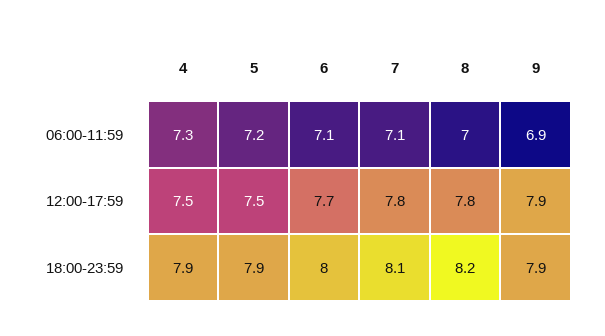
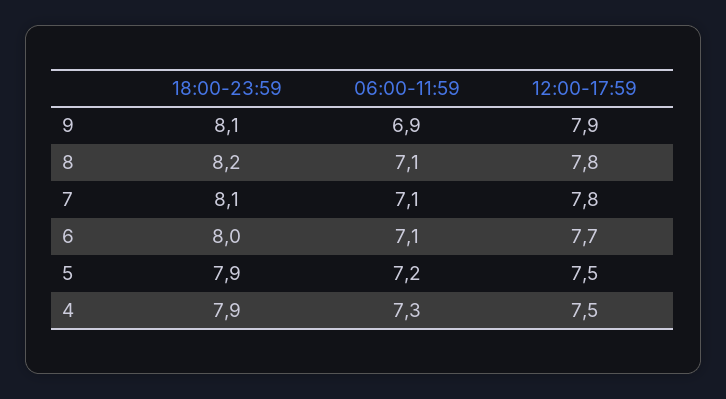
  {
    "4": {
      "06:00-11:59": 7.3,
      "12:00-17:59": 7.5,
      "18:00-23:59": 7.9
    },
    "5": {
      "06:00-11:59": 7.2,
      "12:00-17:59": 7.5,
      "18:00-23:59": 7.9
    },
    "6": {
      "06:00-11:59": 7.1,
      "12:00-17:59": 7.7,
      "18:00-23:59": 8
    },
    "7": {
      "06:00-11:59": 7.1,
      "12:00-17:59": 7.8,
      "18:00-23:59": 8.1
    },
    "8": {
-     "06:00-11:59": 7,
+     "06:00-11:59": 7.1,
      "12:00-17:59": 7.8,
      "18:00-23:59": 8.2
    },
    "9": {
      "06:00-11:59": 6.9,
      "12:00-17:59": 7.9,
-     "18:00-23:59": 7.9
+     "18:00-23:59": 8.1
    }
  }

